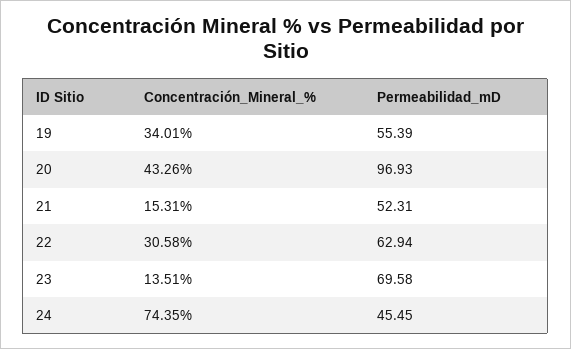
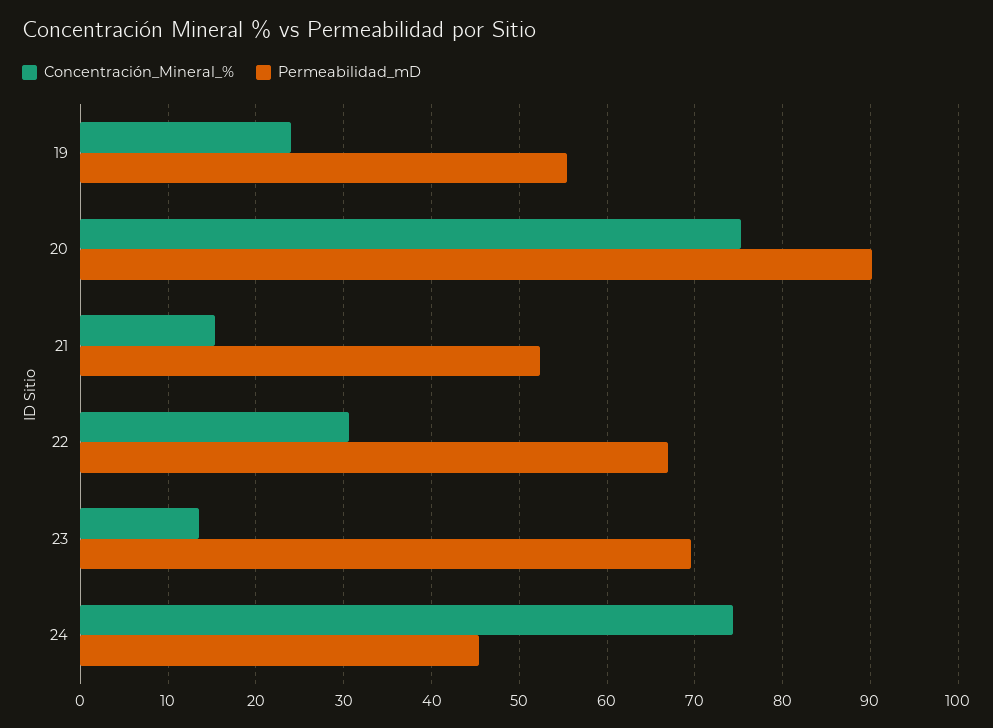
  {
    "Concentración_Mineral_%": {
-     "19": 34.01,
+     "19": 24,
-     "20": 43.26,
+     "20": 75,
      "21": 15.31,
      "22": 30.58,
      "23": 13.51,
      "24": 74.35
    },
    "Permeabilidad_mD": {
      "19": 55.39,
-     "20": 96.93,
+     "20": 90,
      "21": 52.31,
-     "22": 62.94,
+     "22": 67,
      "23": 69.58,
      "24": 45.45
    }
  }

